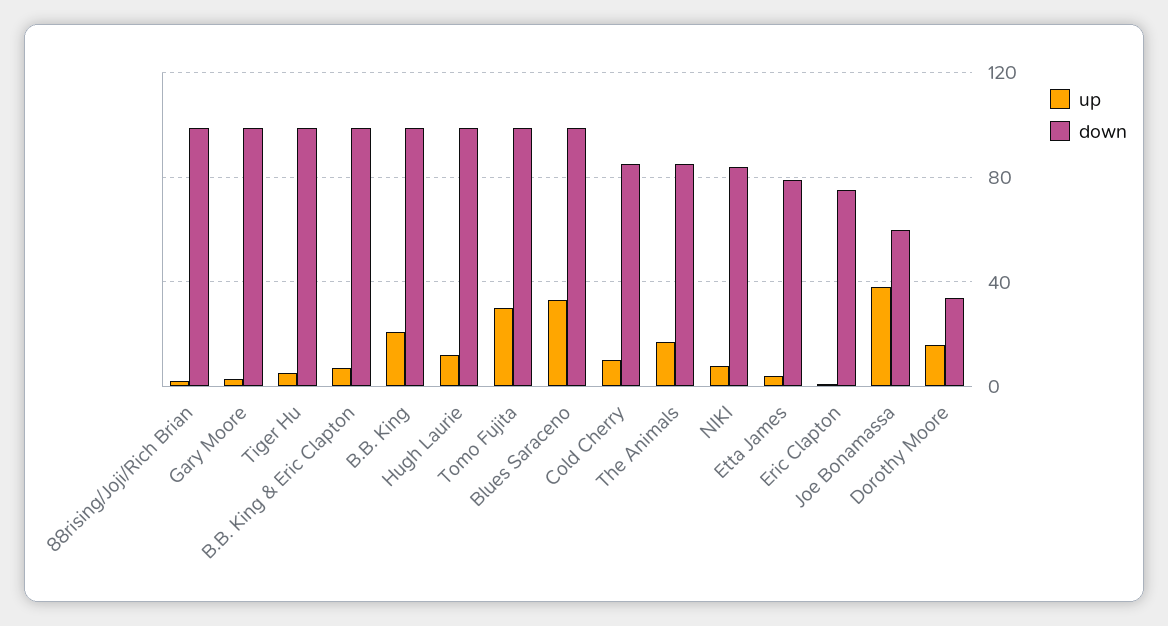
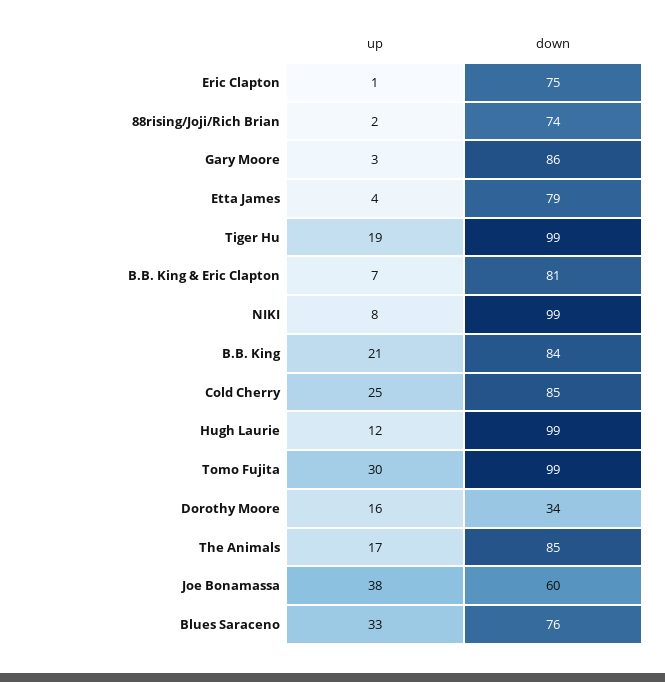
  {
    "up": {
      "88rising/Joji/Rich Brian": 2,
      "Gary Moore": 3,
-     "Tiger Hu": 5,
+     "Tiger Hu": 19,
      "B.B. King & Eric Clapton": 7,
      "B.B. King": 21,
      "Hugh Laurie": 12,
      "Tomo Fujita": 30,
      "Blues Saraceno": 33,
-     "Cold Cherry": 10,
+     "Cold Cherry": 25,
      "The Animals": 17,
      "NIKI": 8,
      "Etta James": 4,
      "Eric Clapton": 1,
      "Joe Bonamassa": 38,
      "Dorothy Moore": 16
    },
    "down": {
-     "88rising/Joji/Rich Brian": 100,
+     "88rising/Joji/Rich Brian": 74,
-     "Gary Moore": 100,
+     "Gary Moore": 86,
      "Tiger Hu": 99,
-     "B.B. King & Eric Clapton": 100,
+     "B.B. King & Eric Clapton": 81,
-     "B.B. King": 100,
+     "B.B. King": 84,
      "Hugh Laurie": 99,
      "Tomo Fujita": 99,
-     "Blues Saraceno": 100,
+     "Blues Saraceno": 76,
      "Cold Cherry": 85,
      "The Animals": 85,
-     "NIKI": 85,
+     "NIKI": 99,
      "Etta James": 79,
      "Eric Clapton": 75,
      "Joe Bonamassa": 60,
      "Dorothy Moore": 34
    }
  }

